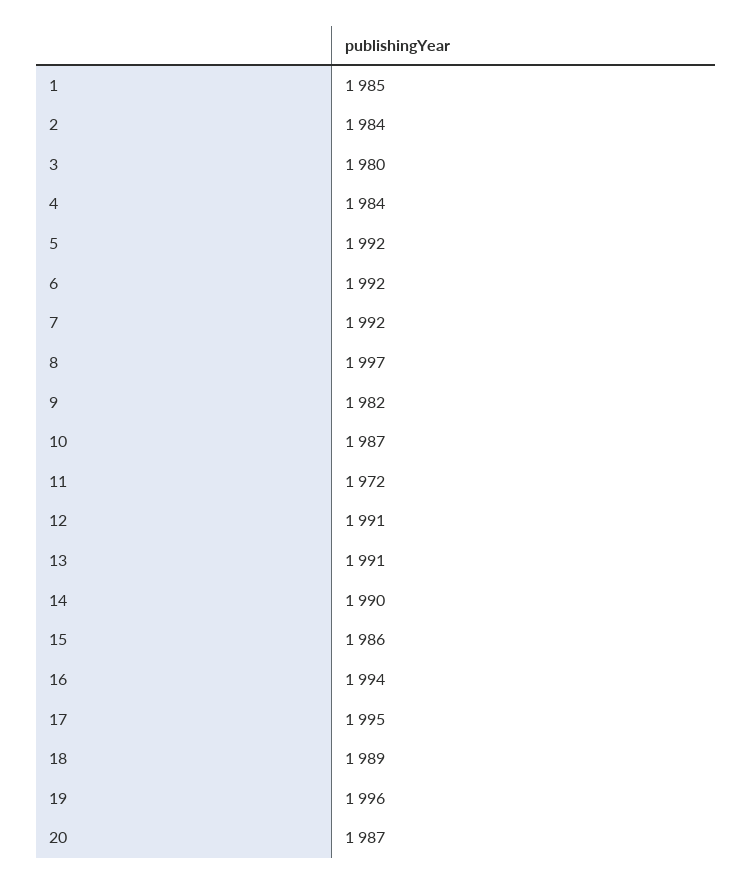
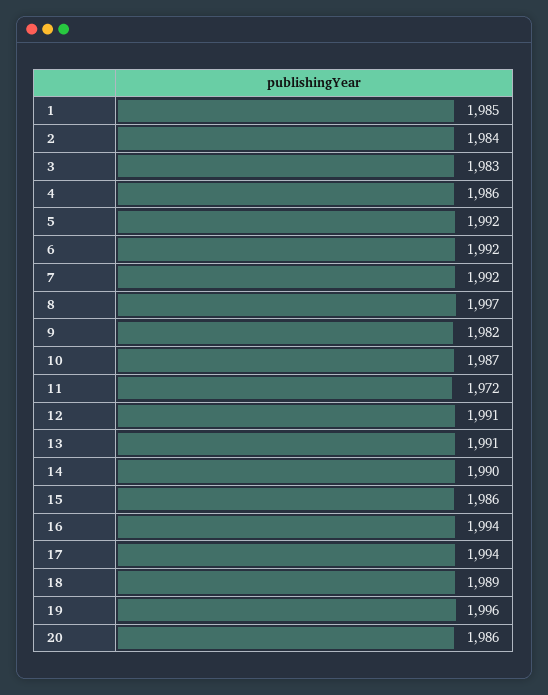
  {
    "1": 1985,
    "2": 1984,
-   "3": 1980,
+   "3": 1983,
-   "4": 1984,
+   "4": 1986,
    "5": 1992,
    "6": 1992,
    "7": 1992,
    "8": 1997,
    "9": 1982,
    "10": 1987,
    "11": 1972,
    "12": 1991,
    "13": 1991,
    "14": 1990,
    "15": 1986,
    "16": 1994,
-   "17": 1995,
+   "17": 1994,
    "18": 1989,
    "19": 1996,
-   "20": 1987
+   "20": 1986
  }

